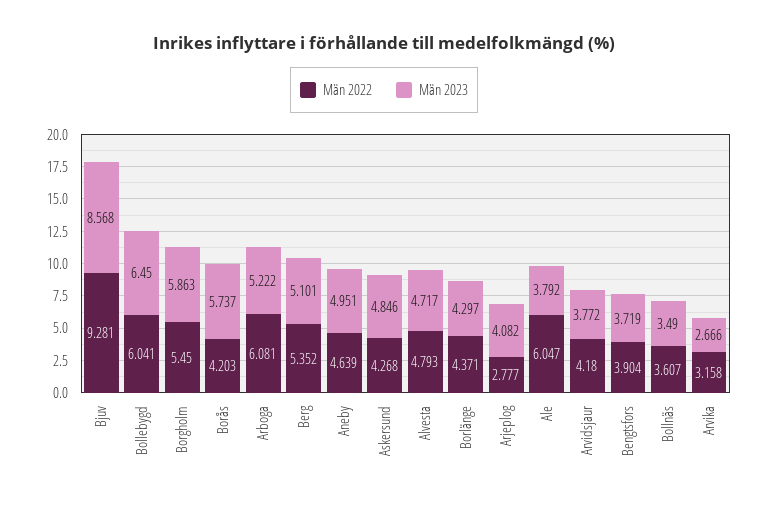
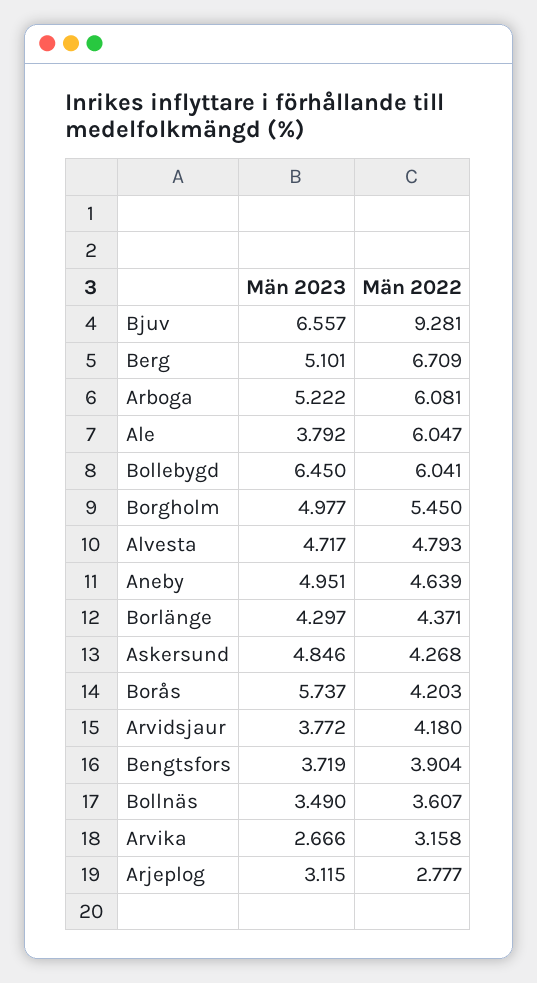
  {
    "Män 2022": {
      "Bjuv": 9.281,
      "Bollebygd": 6.041,
      "Borgholm": 5.45,
      "Borås": 4.203,
      "Arboga": 6.081,
-     "Berg": 5.352,
+     "Berg": 6.709,
      "Aneby": 4.639,
      "Askersund": 4.268,
      "Alvesta": 4.793,
      "Borlänge": 4.371,
      "Arjeplog": 2.777,
      "Ale": 6.047,
      "Arvidsjaur": 4.18,
      "Bengtsfors": 3.904,
      "Bollnäs": 3.607,
      "Arvika": 3.158
    },
    "Män 2023": {
-     "Bjuv": 8.568,
+     "Bjuv": 6.557,
      "Bollebygd": 6.45,
-     "Borgholm": 5.863,
+     "Borgholm": 4.977,
      "Borås": 5.737,
      "Arboga": 5.222,
      "Berg": 5.101,
      "Aneby": 4.951,
      "Askersund": 4.846,
      "Alvesta": 4.717,
      "Borlänge": 4.297,
-     "Arjeplog": 4.082,
+     "Arjeplog": 3.115,
      "Ale": 3.792,
      "Arvidsjaur": 3.772,
      "Bengtsfors": 3.719,
      "Bollnäs": 3.49,
      "Arvika": 2.666
    }
  }

